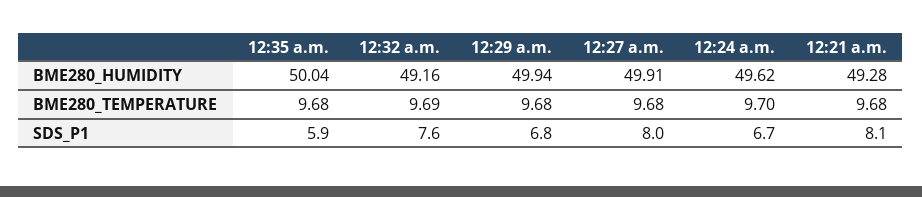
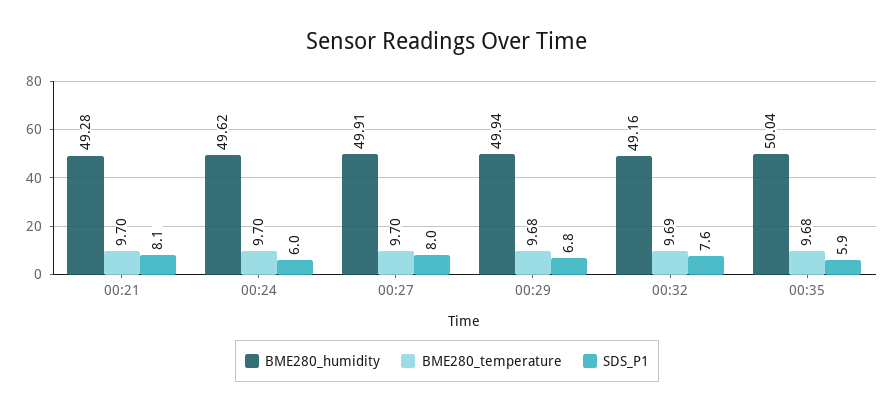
  {
    "BME280_HUMIDITY": {
      "12:35 a.m.": 50.04,
      "12:32 a.m.": 49.16,
      "12:29 a.m.": 49.94,
      "12:27 a.m.": 49.91,
      "12:24 a.m.": 49.62,
      "12:21 a.m.": 49.28
    },
    "BME280_TEMPERATURE": {
      "12:35 a.m.": 9.68,
      "12:32 a.m.": 9.69,
      "12:29 a.m.": 9.68,
-     "12:27 a.m.": 9.68,
+     "12:27 a.m.": 9.7,
      "12:24 a.m.": 9.7,
-     "12:21 a.m.": 9.68
+     "12:21 a.m.": 9.7
    },
    "SDS_P1": {
      "12:35 a.m.": 5.9,
      "12:32 a.m.": 7.6,
      "12:29 a.m.": 6.8,
      "12:27 a.m.": 8,
-     "12:24 a.m.": 6.7,
+     "12:24 a.m.": 6,
      "12:21 a.m.": 8.1
    }
  }

